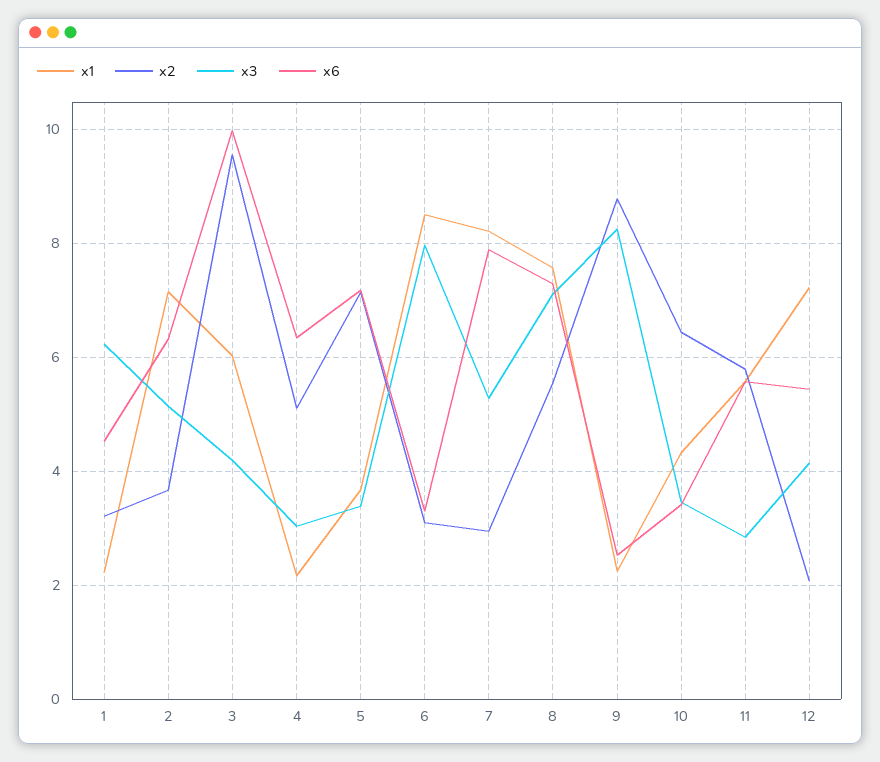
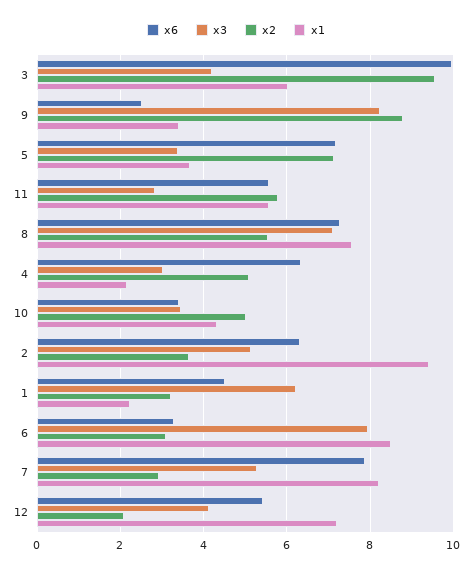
  {
    "x1": {
      "1": 2.2,
-     "2": 7.2,
+     "2": 9.4,
      "3": 6,
      "4": 2.2,
      "5": 3.6,
      "6": 8.4,
      "7": 8.2,
      "8": 7.6,
-     "9": 2.2,
+     "9": 3.4,
      "10": 4.4,
      "11": 5.6,
      "12": 7.2
    },
    "x2": {
      "1": 3.2,
      "2": 3.6,
      "3": 9.6,
      "4": 5.2,
      "5": 7.2,
      "6": 3,
      "7": 3,
      "8": 5.6,
      "9": 8.8,
-     "10": 6.4,
+     "10": 5,
      "11": 5.8,
      "12": 2
    },
    "x3": {
      "1": 6.2,
      "2": 5.2,
      "3": 4.2,
      "4": 3,
      "5": 3.4,
      "6": 8,
      "7": 5.2,
      "8": 7.2,
      "9": 8.2,
      "10": 3.4,
      "11": 2.8,
      "12": 4.2
    },
    "x6": {
      "1": 4.6,
      "2": 6.4,
      "3": 10,
      "4": 6.4,
      "5": 7.2,
      "6": 3.2,
      "7": 7.8,
      "8": 7.2,
      "9": 2.6,
      "10": 3.4,
      "11": 5.6,
      "12": 5.4
    }
  }

